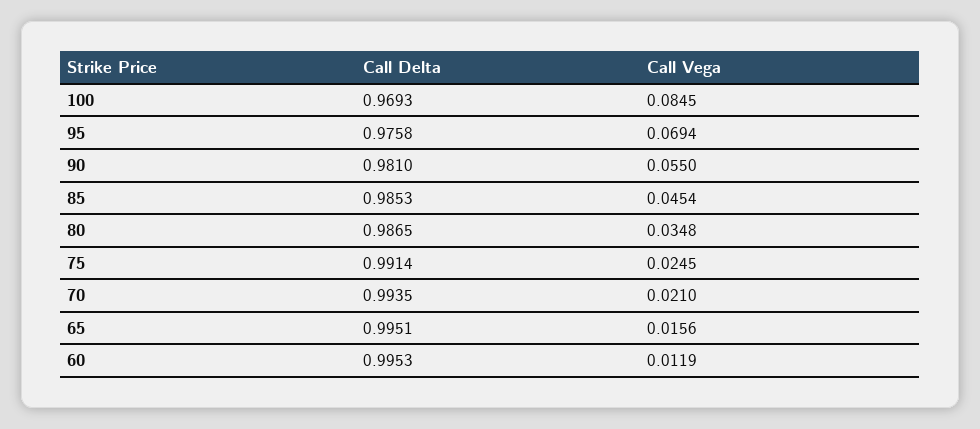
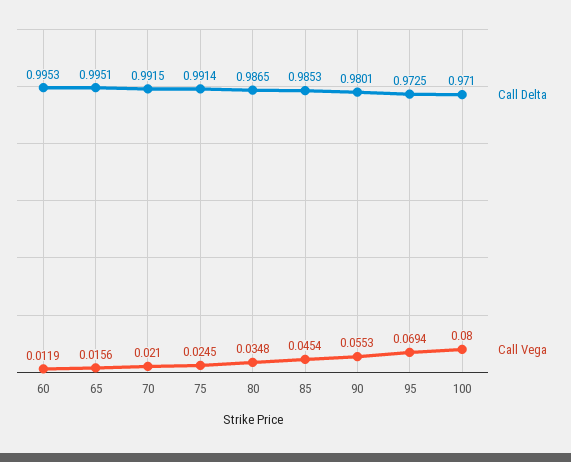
  {
    "Call Delta": {
-     "100": 0.9693,
+     "100": 0.971,
-     "95": 0.9758,
+     "95": 0.9725,
-     "90": 0.981,
+     "90": 0.9801,
      "85": 0.9853,
      "80": 0.9865,
      "75": 0.9914,
-     "70": 0.9935,
+     "70": 0.9915,
      "65": 0.9951,
      "60": 0.9953
    },
    "Call Vega": {
-     "100": 0.0845,
+     "100": 0.08,
      "95": 0.0694,
-     "90": 0.055,
+     "90": 0.0553,
      "85": 0.0454,
      "80": 0.0348,
      "75": 0.0245,
      "70": 0.021,
      "65": 0.0156,
      "60": 0.0119
    }
  }

